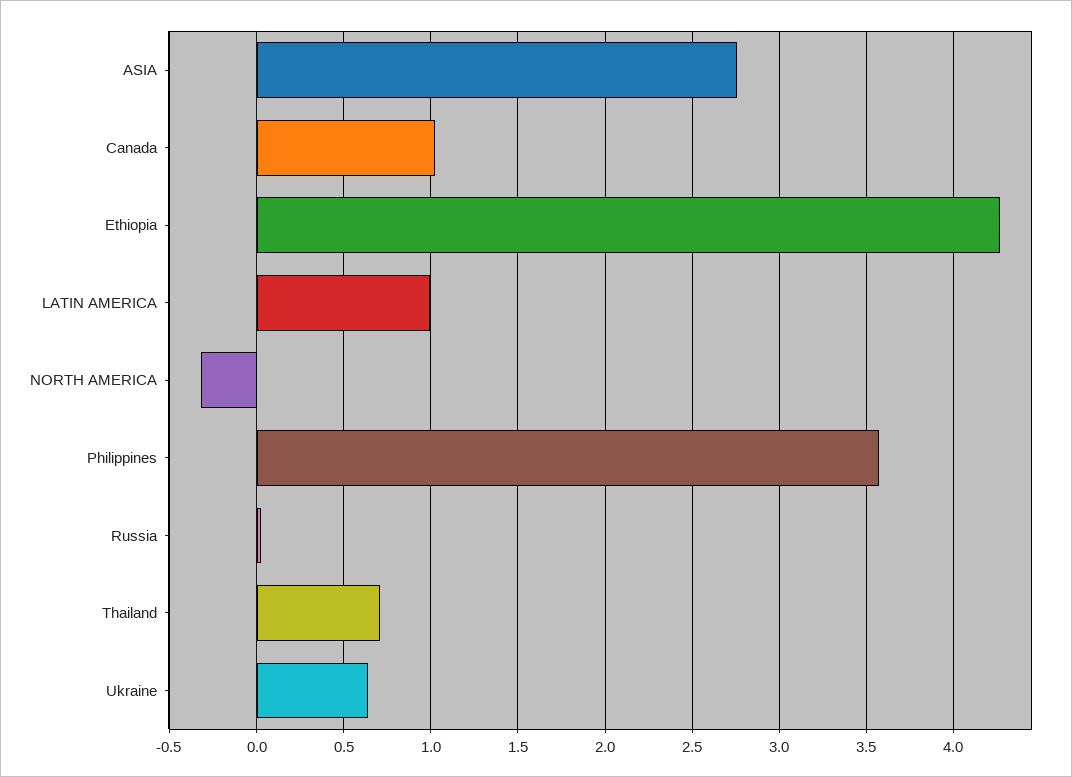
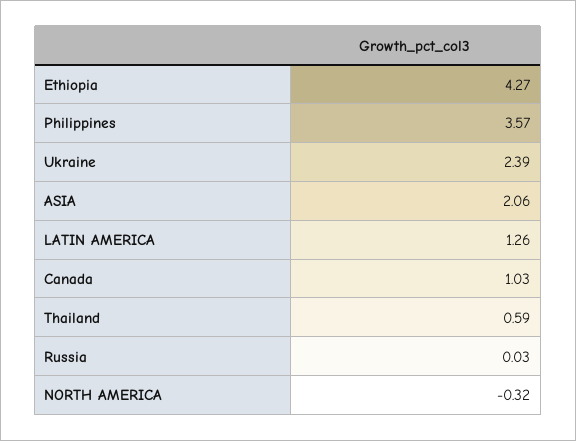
  {
-   "ASIA": 2.75,
+   "ASIA": 2.06,
    "Canada": 1.03,
    "Ethiopia": 4.27,
-   "LATIN AMERICA": 1,
+   "LATIN AMERICA": 1.26,
    "NORTH AMERICA": -0.32,
    "Philippines": 3.57,
    "Russia": 0.03,
-   "Thailand": 0.7,
+   "Thailand": 0.59,
-   "Ukraine": 0.65
+   "Ukraine": 2.39
  }

